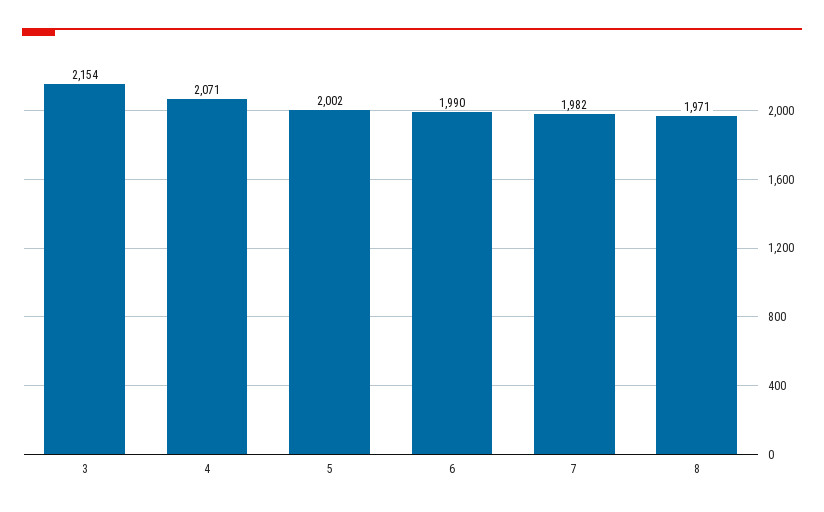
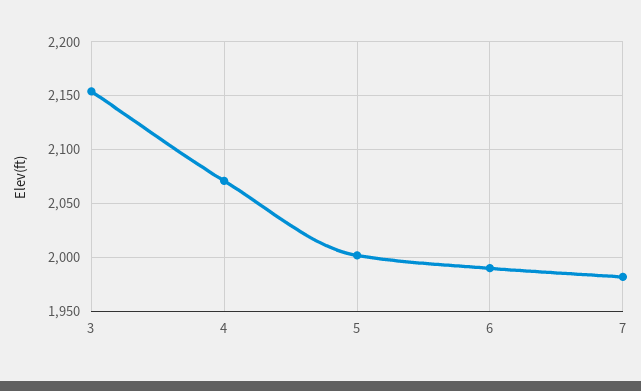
  {
    "3": 2154,
    "4": 2071,
    "5": 2002,
    "6": 1990,
-   "7": 1982,
+   "7": 1982
-   "8": 1971
  }

